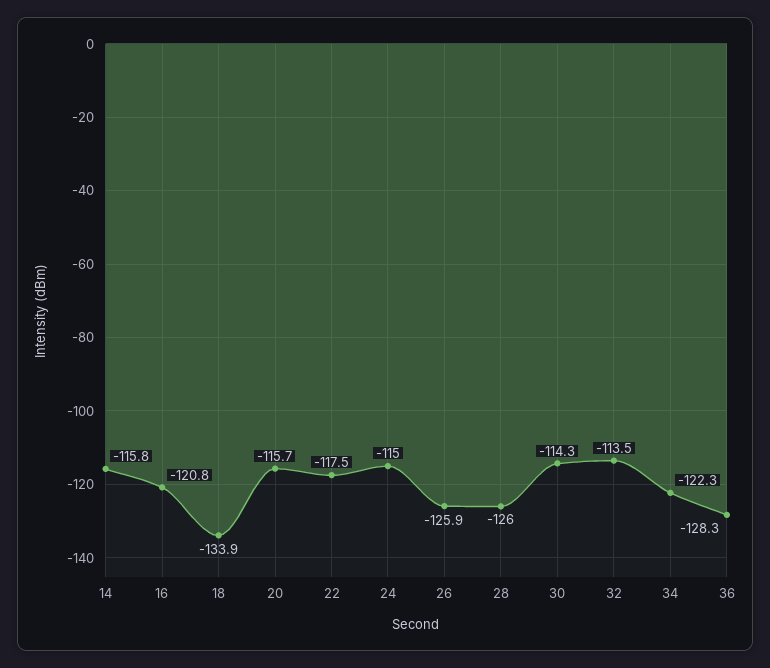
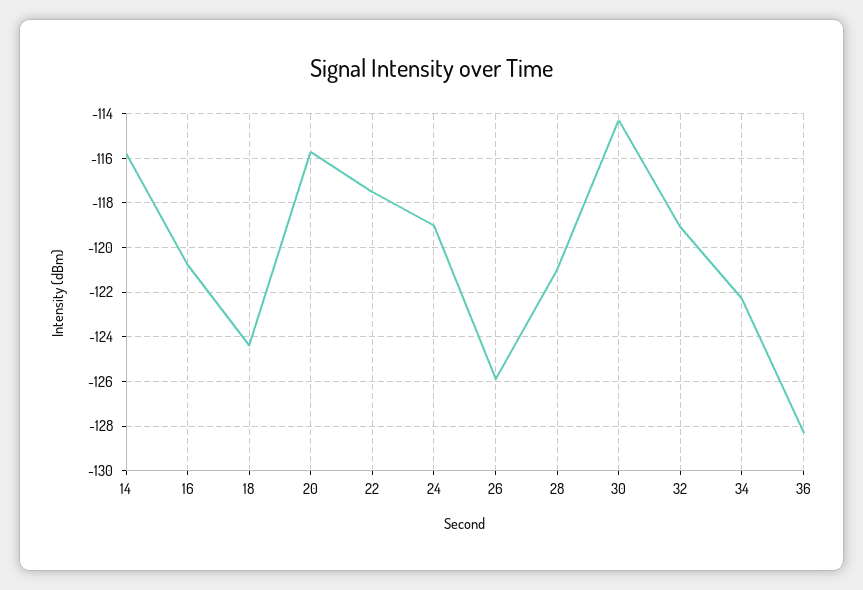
  {
    "14": -115.8,
    "16": -120.8,
-   "18": -133.9,
+   "18": -124.5,
    "20": -115.7,
    "22": -117.5,
-   "24": -115,
+   "24": -119,
    "26": -125.9,
-   "28": -126,
+   "28": -121,
    "30": -114.3,
-   "32": -113.5,
+   "32": -119,
    "34": -122.3,
    "36": -128.3
  }

